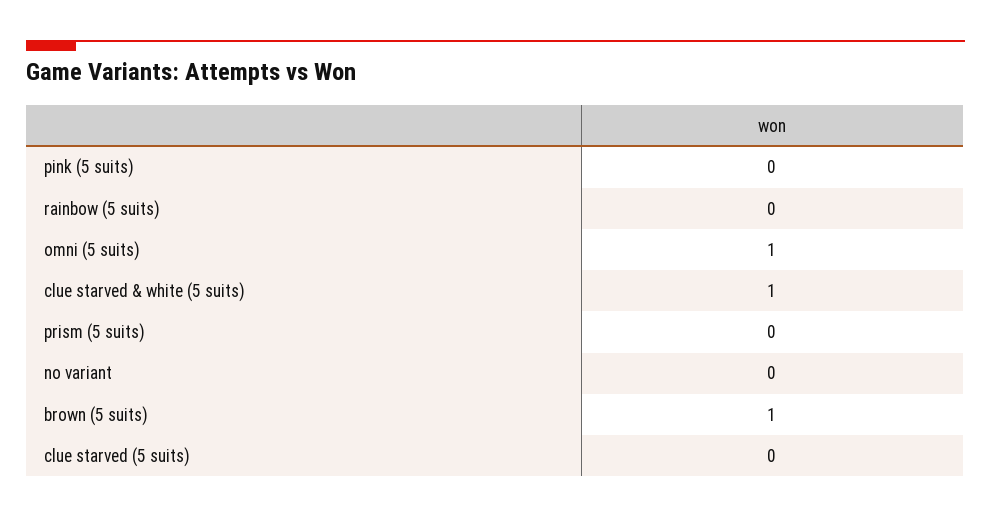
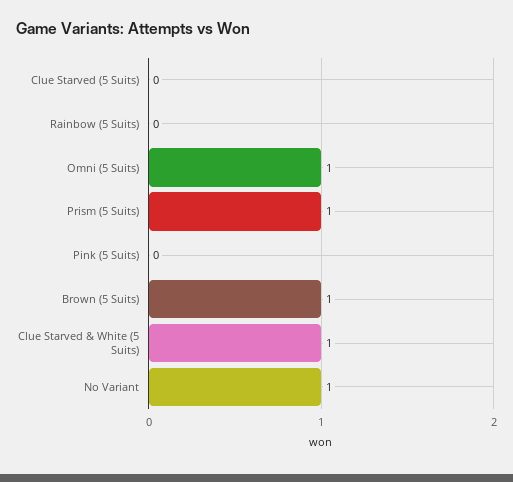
  {
    "pink (5 suits)": 0,
    "rainbow (5 suits)": 0,
    "omni (5 suits)": 1,
    "clue starved & white (5 suits)": 1,
-   "prism (5 suits)": 0,
+   "prism (5 suits)": 1,
-   "no variant": 0,
+   "no variant": 1,
    "brown (5 suits)": 1,
    "clue starved (5 suits)": 0
  }

